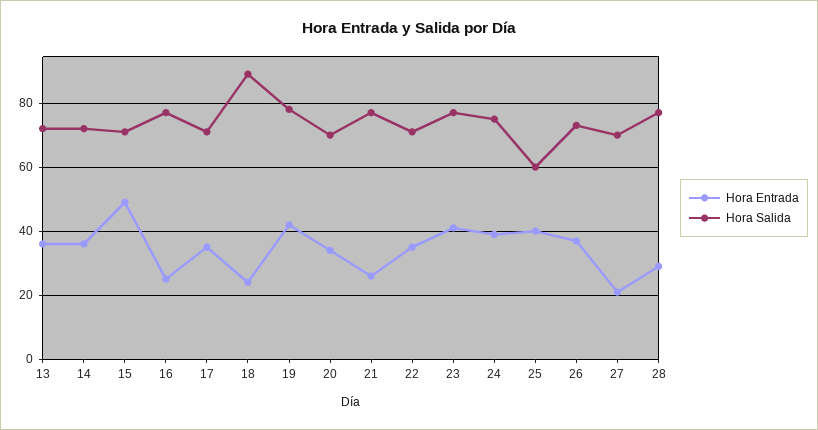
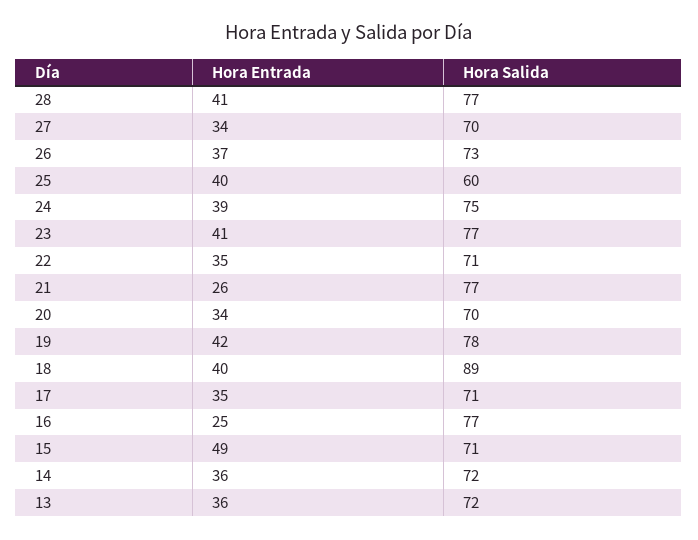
  {
    "Hora Entrada": {
      "13": 36,
      "14": 36,
      "15": 49,
      "16": 25,
      "17": 35,
-     "18": 25,
+     "18": 40,
      "19": 42,
      "20": 34,
      "21": 26,
      "22": 35,
      "23": 41,
      "24": 39,
      "25": 40,
      "26": 37,
-     "27": 20,
+     "27": 34,
-     "28": 30
+     "28": 41
    },
    "Hora Salida": {
      "13": 72,
      "14": 72,
      "15": 71,
      "16": 77,
      "17": 71,
      "18": 89,
      "19": 78,
      "20": 70,
      "21": 77,
      "22": 71,
      "23": 77,
      "24": 75,
      "25": 60,
      "26": 73,
      "27": 70,
      "28": 77
    }
  }

